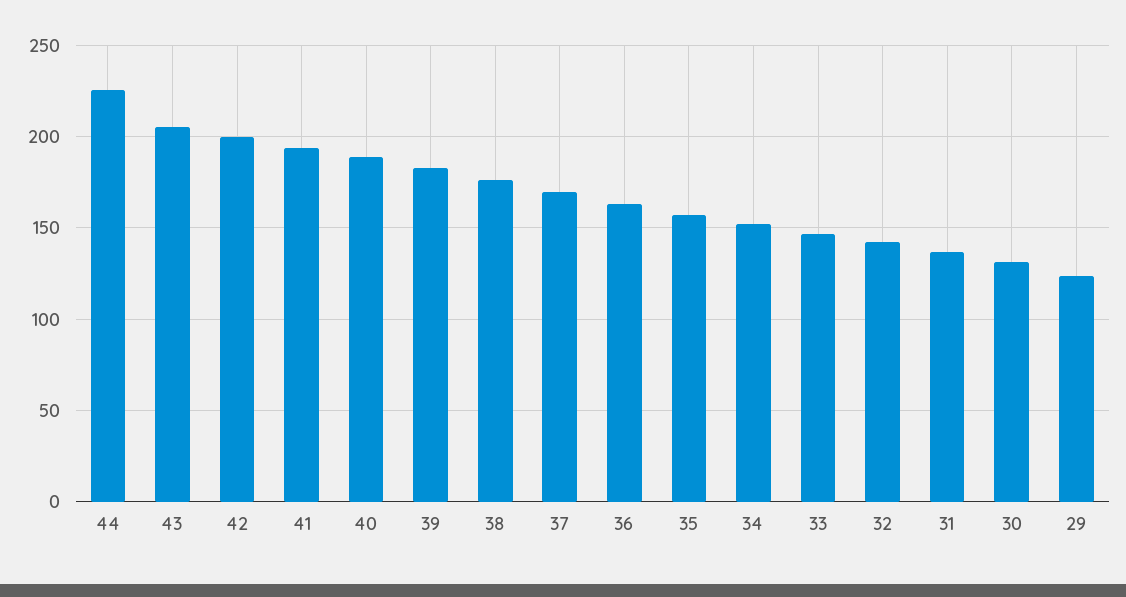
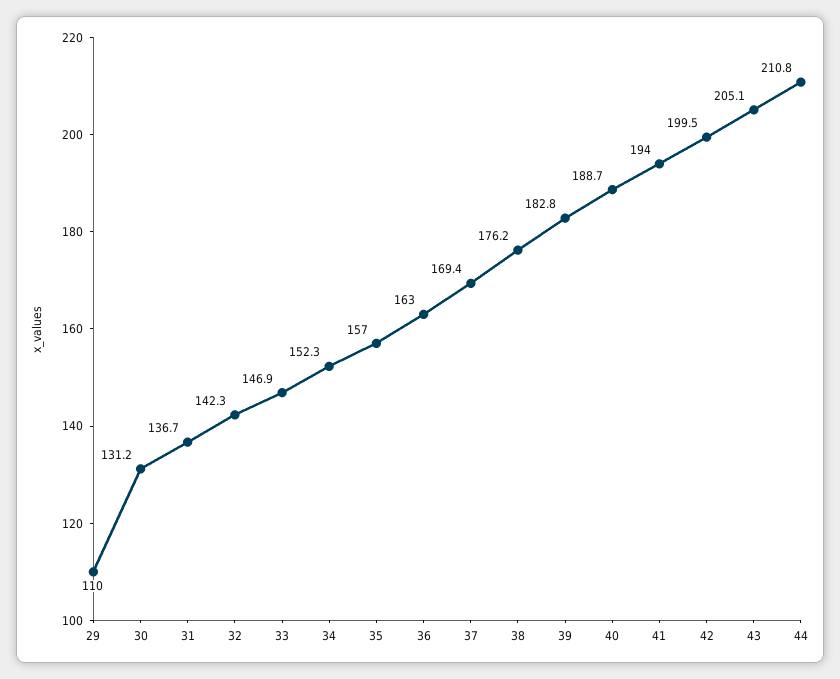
  {
-   "44": 225,
+   "44": 210.8,
    "43": 205.1,
    "42": 199.5,
    "41": 194,
    "40": 188.7,
    "39": 182.8,
    "38": 176.2,
    "37": 169.4,
    "36": 163,
    "35": 157,
    "34": 152.3,
    "33": 146.9,
    "32": 142.3,
    "31": 136.7,
    "30": 131.2,
-   "29": 125
+   "29": 110
  }

